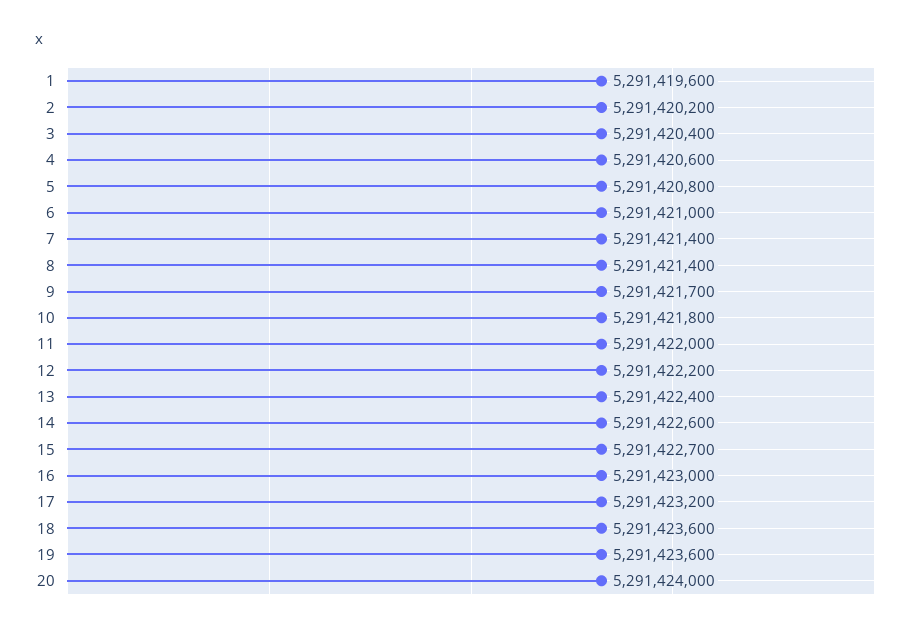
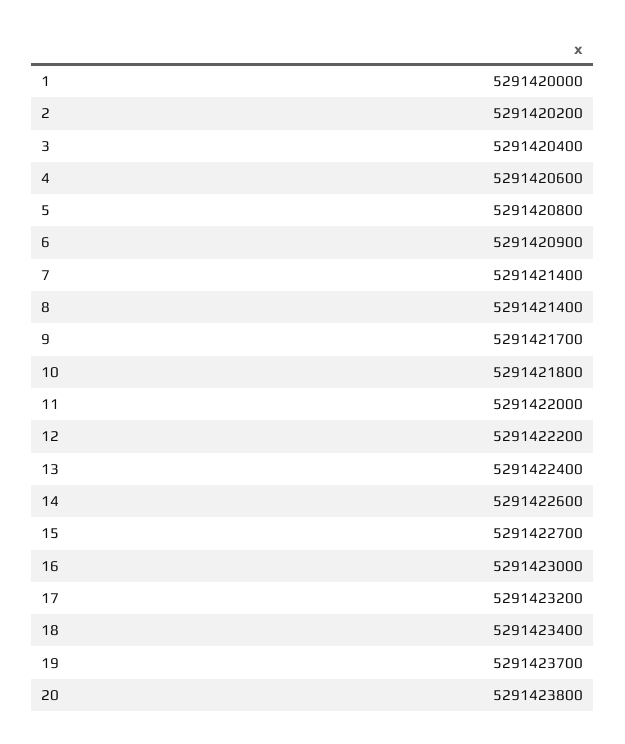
  {
-   "1": 5291419600,
+   "1": 5291420000,
    "2": 5291420200,
    "3": 5291420400,
    "4": 5291420600,
    "5": 5291420800,
-   "6": 5291421000,
+   "6": 5291420900,
    "7": 5291421400,
    "8": 5291421400,
    "9": 5291421700,
    "10": 5291421800,
    "11": 5291422000,
    "12": 5291422200,
    "13": 5291422400,
    "14": 5291422600,
    "15": 5291422700,
    "16": 5291423000,
    "17": 5291423200,
-   "18": 5291423600,
+   "18": 5291423400,
-   "19": 5291423600,
+   "19": 5291423700,
-   "20": 5291424000
+   "20": 5291423800
  }

